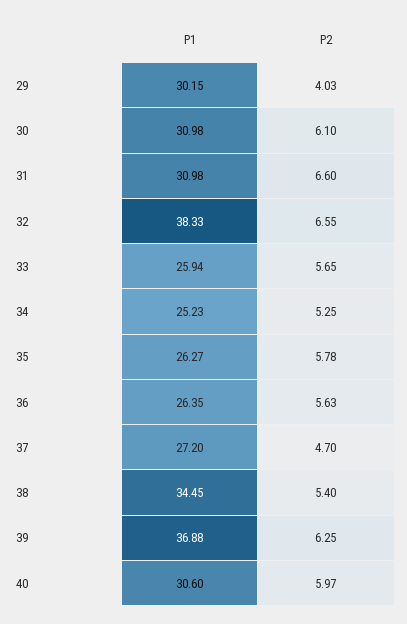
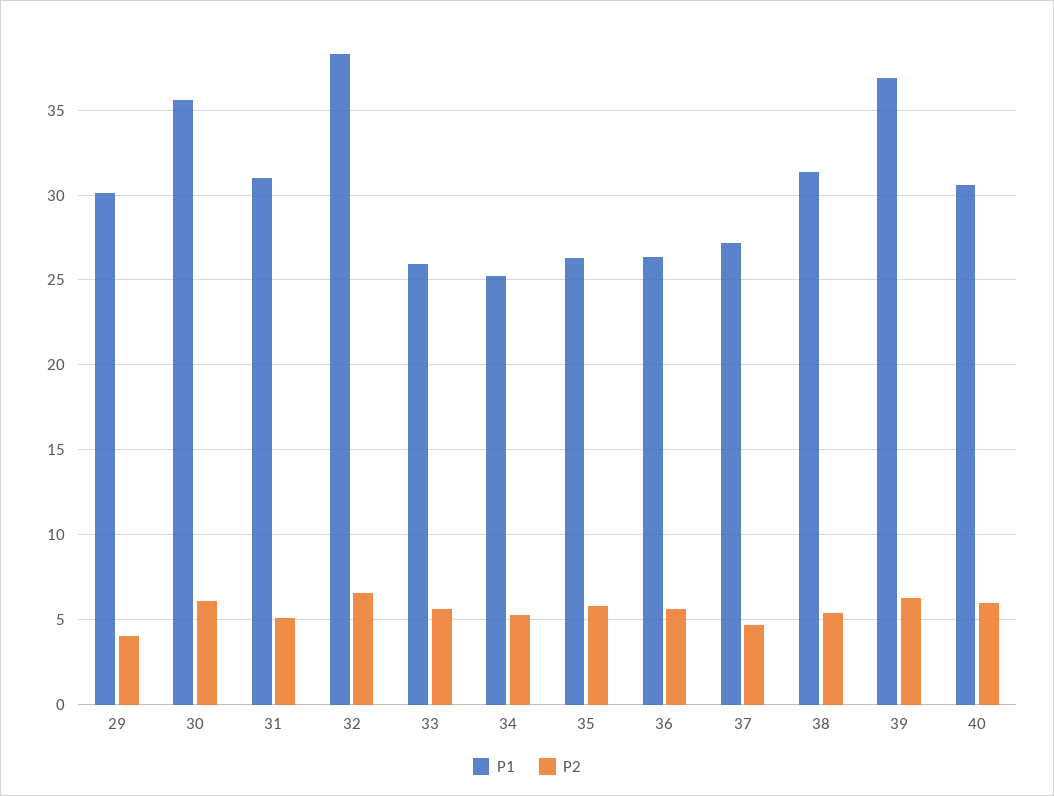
  {
    "P1": {
      "29": 30.15,
-     "30": 30.98,
+     "30": 35.5,
      "31": 30.98,
      "32": 38.33,
      "33": 25.94,
      "34": 25.23,
      "35": 26.27,
      "36": 26.35,
      "37": 27.2,
-     "38": 34.45,
+     "38": 31.5,
      "39": 36.88,
      "40": 30.6
    },
    "P2": {
      "29": 4.03,
      "30": 6.1,
-     "31": 6.6,
+     "31": 5,
      "32": 6.55,
      "33": 5.65,
      "34": 5.25,
      "35": 5.78,
      "36": 5.63,
      "37": 4.7,
      "38": 5.4,
      "39": 6.25,
      "40": 5.97
    }
  }

